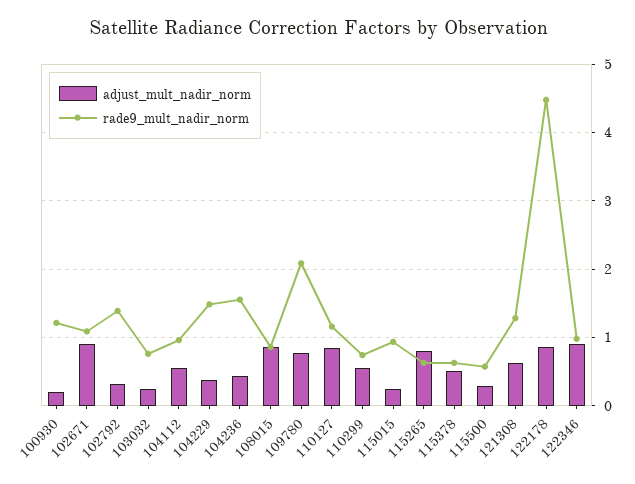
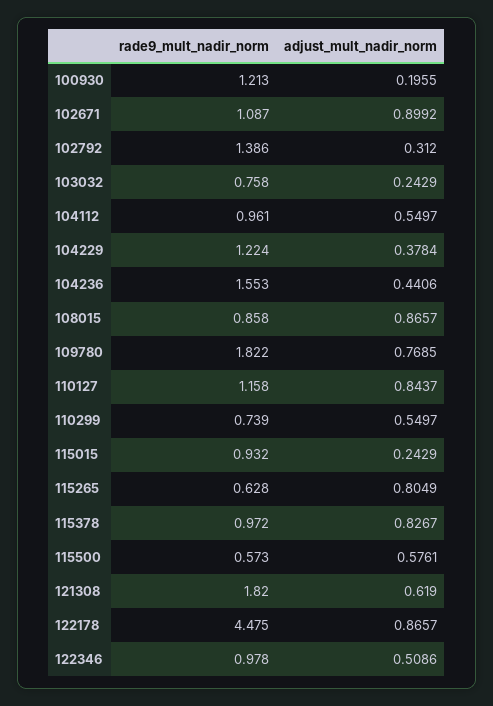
  {
    "adjust_mult_nadir_norm": {
      "100930": 0.1955,
      "102671": 0.8992,
      "102792": 0.312,
      "103032": 0.2429,
      "104112": 0.5497,
      "104229": 0.3784,
      "104236": 0.4406,
      "108015": 0.8657,
      "109780": 0.7685,
      "110127": 0.8437,
      "110299": 0.5497,
      "115015": 0.2429,
      "115265": 0.8049,
-     "115378": 0.5,
+     "115378": 0.8267,
-     "115500": 0.3,
+     "115500": 0.5761,
      "121308": 0.619,
      "122178": 0.8657,
-     "122346": 0.9
+     "122346": 0.5086
    },
    "rade9_mult_nadir_norm": {
      "100930": 1.213,
      "102671": 1.087,
      "102792": 1.386,
      "103032": 0.758,
      "104112": 0.961,
-     "104229": 1.5,
+     "104229": 1.224,
      "104236": 1.553,
      "108015": 0.858,
-     "109780": 2.1,
+     "109780": 1.822,
      "110127": 1.158,
      "110299": 0.739,
      "115015": 0.932,
      "115265": 0.628,
-     "115378": 0.6,
+     "115378": 0.972,
      "115500": 0.573,
-     "121308": 1.3,
+     "121308": 1.82,
      "122178": 4.475,
      "122346": 0.978
    }
  }

